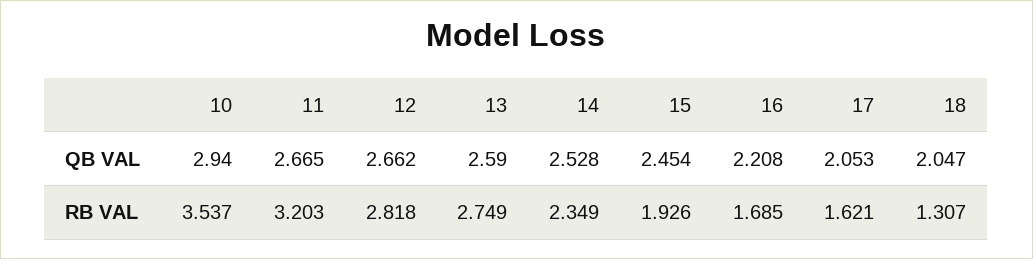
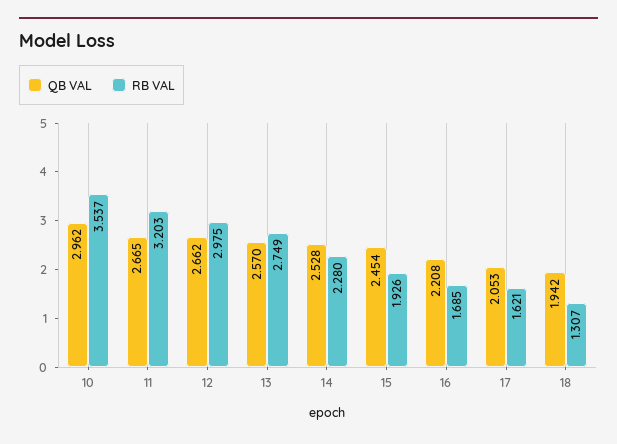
  {
    "QB VAL": {
-     "10": 2.94,
+     "10": 2.962,
      "11": 2.665,
      "12": 2.662,
-     "13": 2.59,
+     "13": 2.57,
      "14": 2.528,
      "15": 2.454,
      "16": 2.208,
      "17": 2.053,
-     "18": 2.047
+     "18": 1.942
    },
    "RB VAL": {
      "10": 3.537,
      "11": 3.203,
-     "12": 2.818,
+     "12": 2.975,
      "13": 2.749,
-     "14": 2.349,
+     "14": 2.28,
      "15": 1.926,
      "16": 1.685,
      "17": 1.621,
      "18": 1.307
    }
  }

